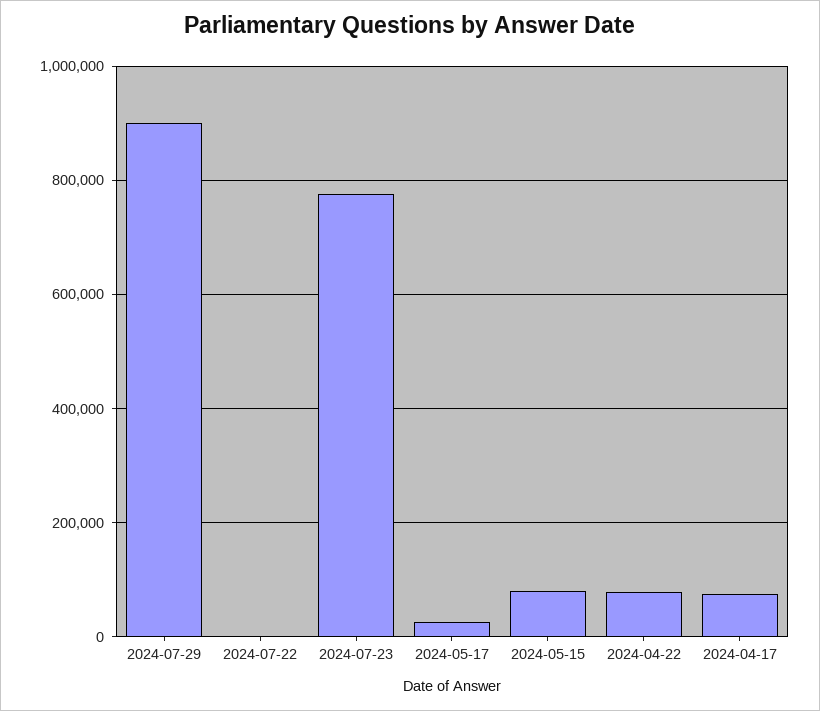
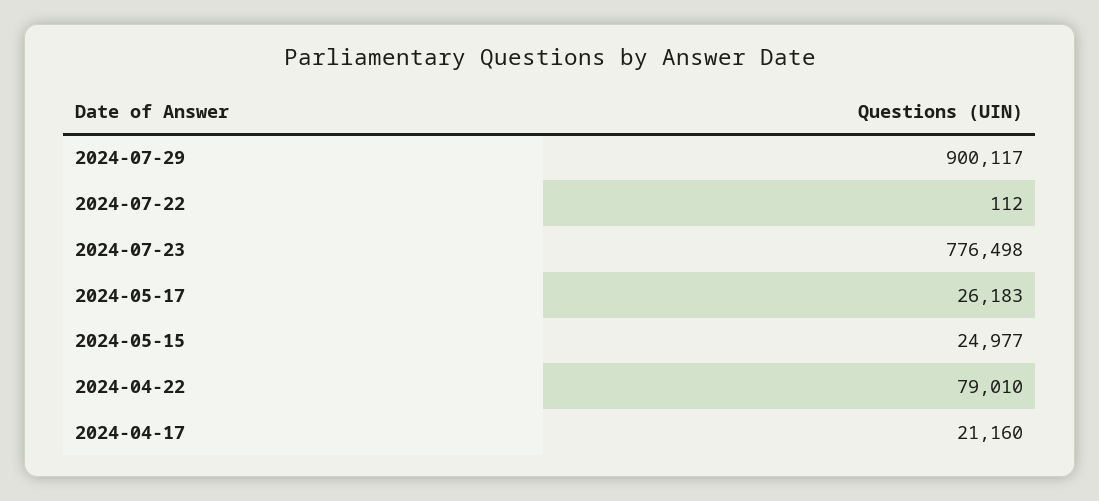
  {
    "2024-07-29": 900117,
    "2024-07-22": 112,
    "2024-07-23": 776498,
    "2024-05-17": 26183,
-   "2024-05-15": 80000,
+   "2024-05-15": 24977,
    "2024-04-22": 79010,
-   "2024-04-17": 80000
+   "2024-04-17": 21160
  }

